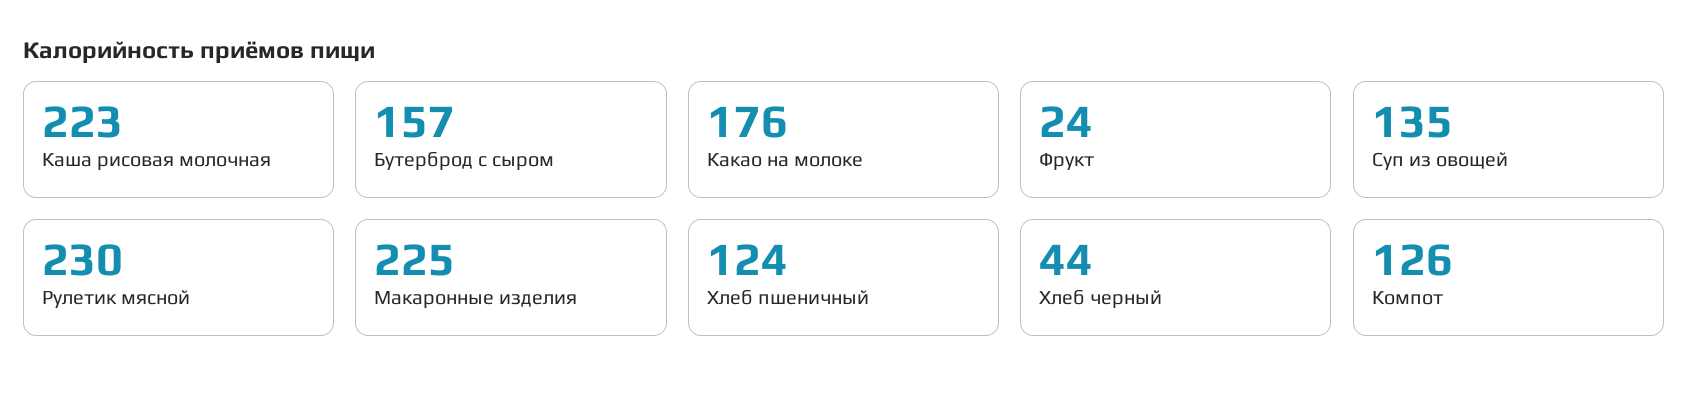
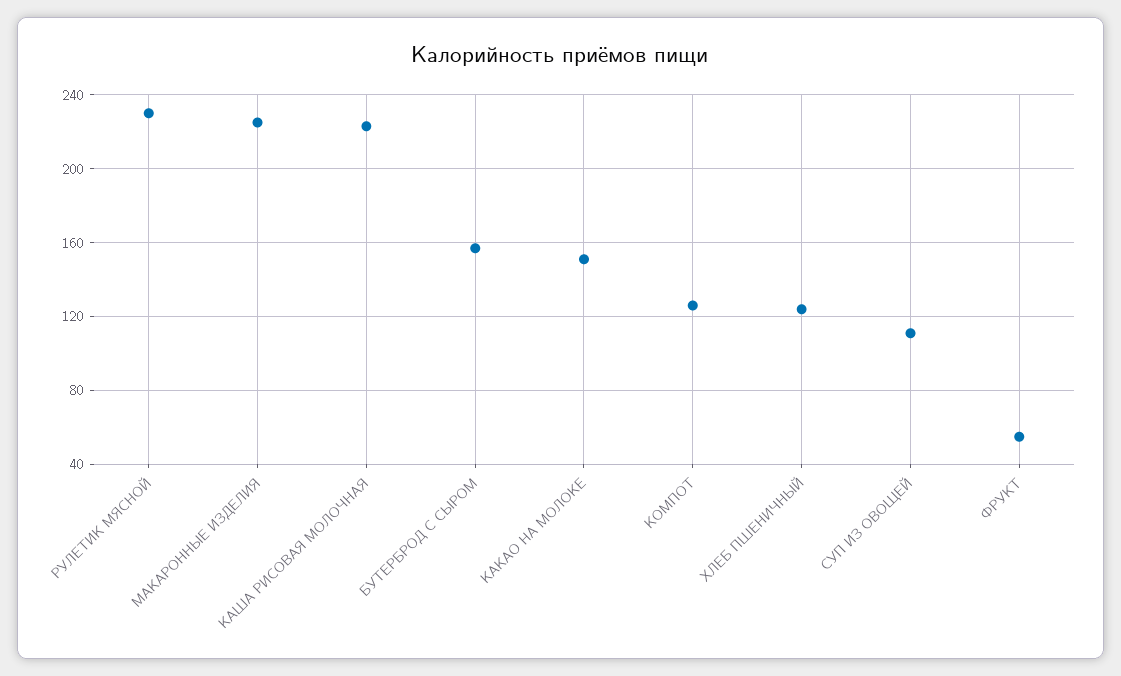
  {
    "Каша рисовая молочная": 223,
    "Бутерброд с сыром": 157,
-   "Какао на молоке": 176,
+   "Какао на молоке": 150,
-   "Фрукт": 24,
+   "Фрукт": 55,
-   "Суп из овощей": 135,
+   "Суп из овощей": 110,
    "Рулетик мясной": 230,
    "Макаронные изделия": 225,
    "Хлеб пшеничный": 124,
-   "Хлеб черный": 44,
    "Компот": 126
  }

